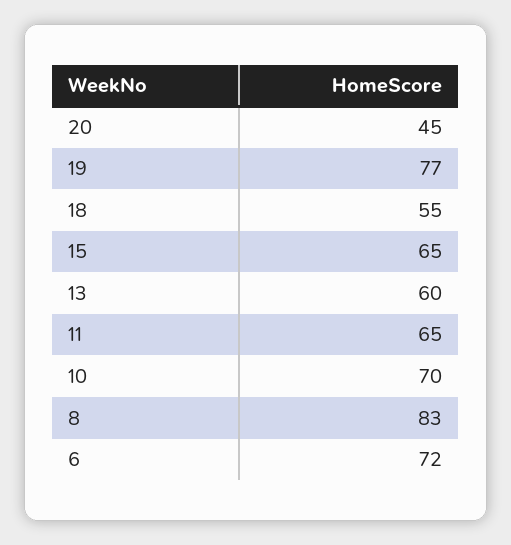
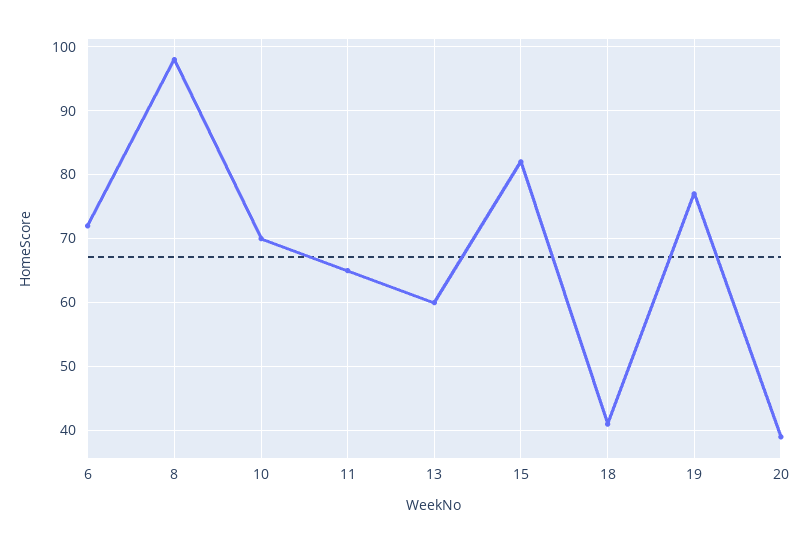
  {
-   "20": 45,
+   "20": 39,
    "19": 77,
-   "18": 55,
+   "18": 41,
-   "15": 65,
+   "15": 82,
    "13": 60,
    "11": 65,
    "10": 70,
-   "8": 83,
+   "8": 98,
    "6": 72
  }

